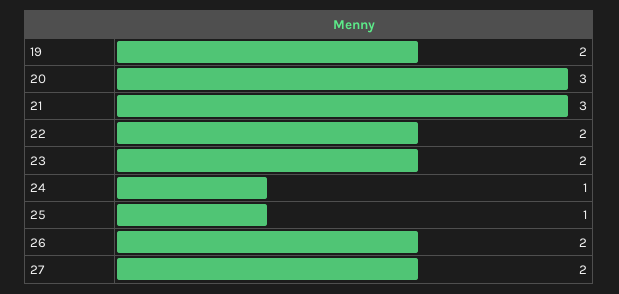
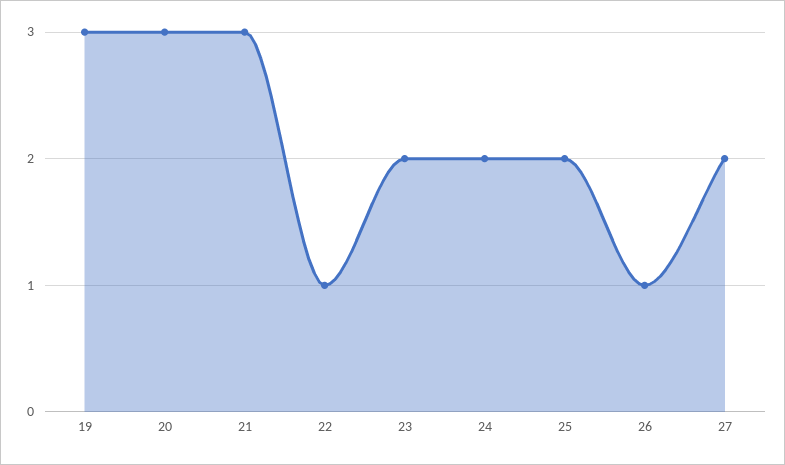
  {
-   "19": 2,
+   "19": 3,
    "20": 3,
    "21": 3,
-   "22": 2,
+   "22": 1,
    "23": 2,
-   "24": 1,
+   "24": 2,
-   "25": 1,
+   "25": 2,
-   "26": 2,
+   "26": 1,
    "27": 2
  }

